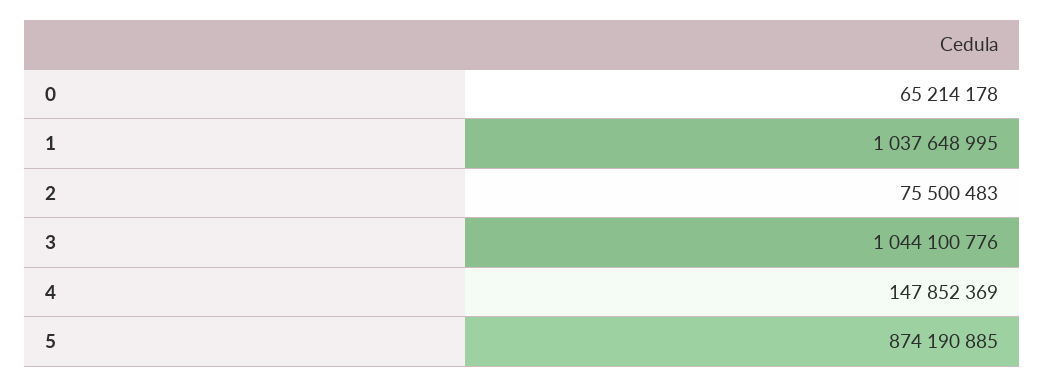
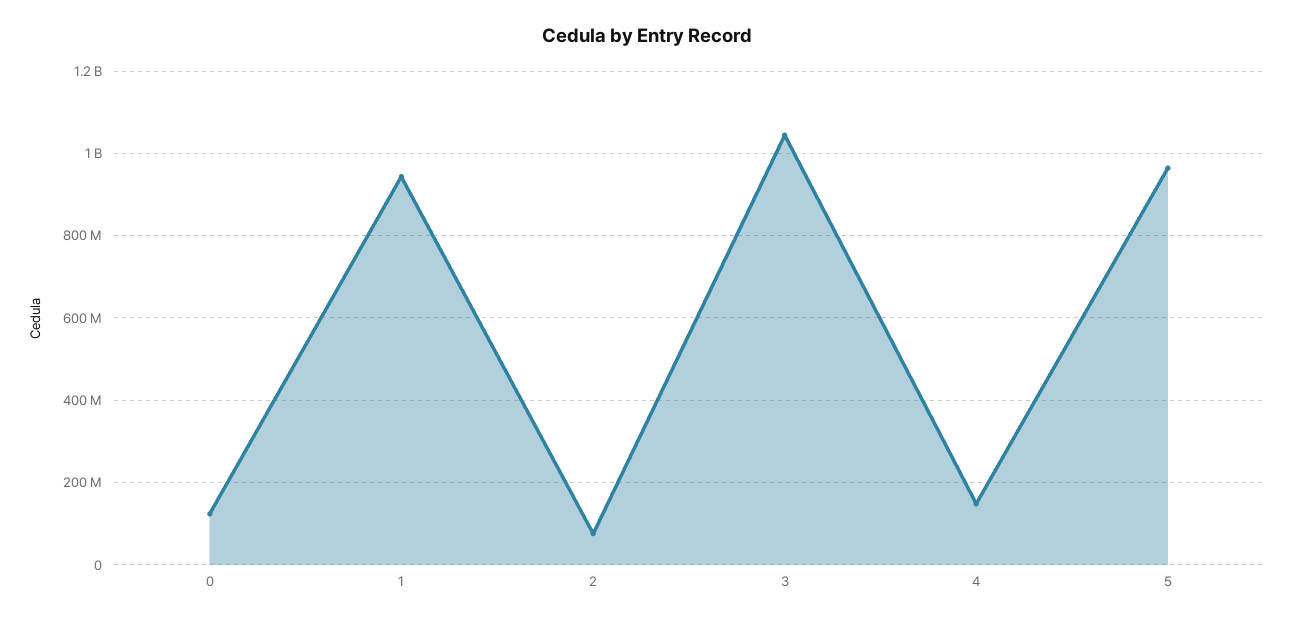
  {
-   "0": 65214178,
+   "0": 120000000,
-   "1": 1037648995,
+   "1": 940000000,
    "2": 75500483,
    "3": 1044100776,
    "4": 147852369,
-   "5": 874190885
+   "5": 960000000
  }

